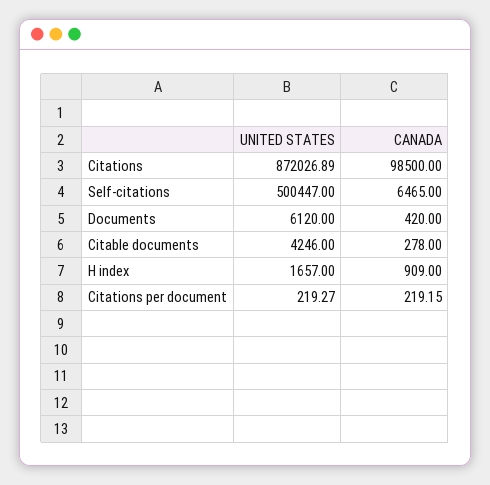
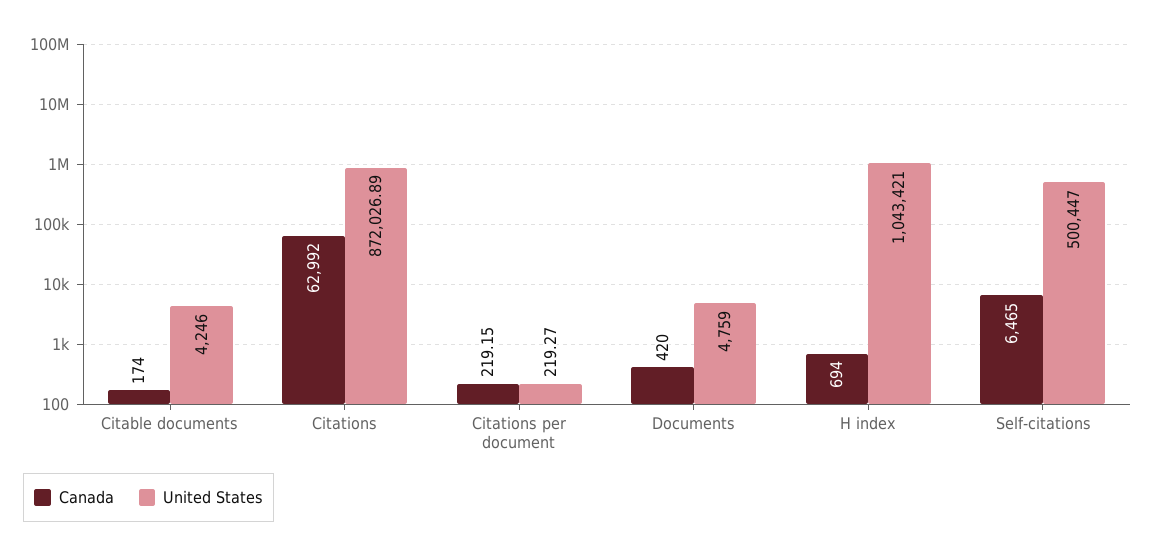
  {
    "UNITED STATES": {
      "Citations": 872026.89,
      "Self-citations": 500447,
-     "Documents": 6120,
+     "Documents": 4759,
      "Citable documents": 4246,
-     "H index": 1657,
+     "H index": 1043421,
      "Citations per document": 219.27
    },
    "CANADA": {
-     "Citations": 98500,
+     "Citations": 62992,
      "Self-citations": 6465,
      "Documents": 420,
-     "Citable documents": 278,
+     "Citable documents": 174,
-     "H index": 909,
+     "H index": 694,
      "Citations per document": 219.15
    }
  }

